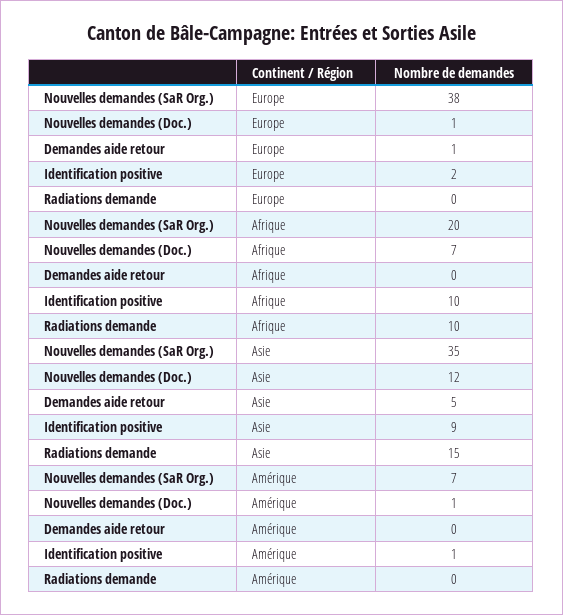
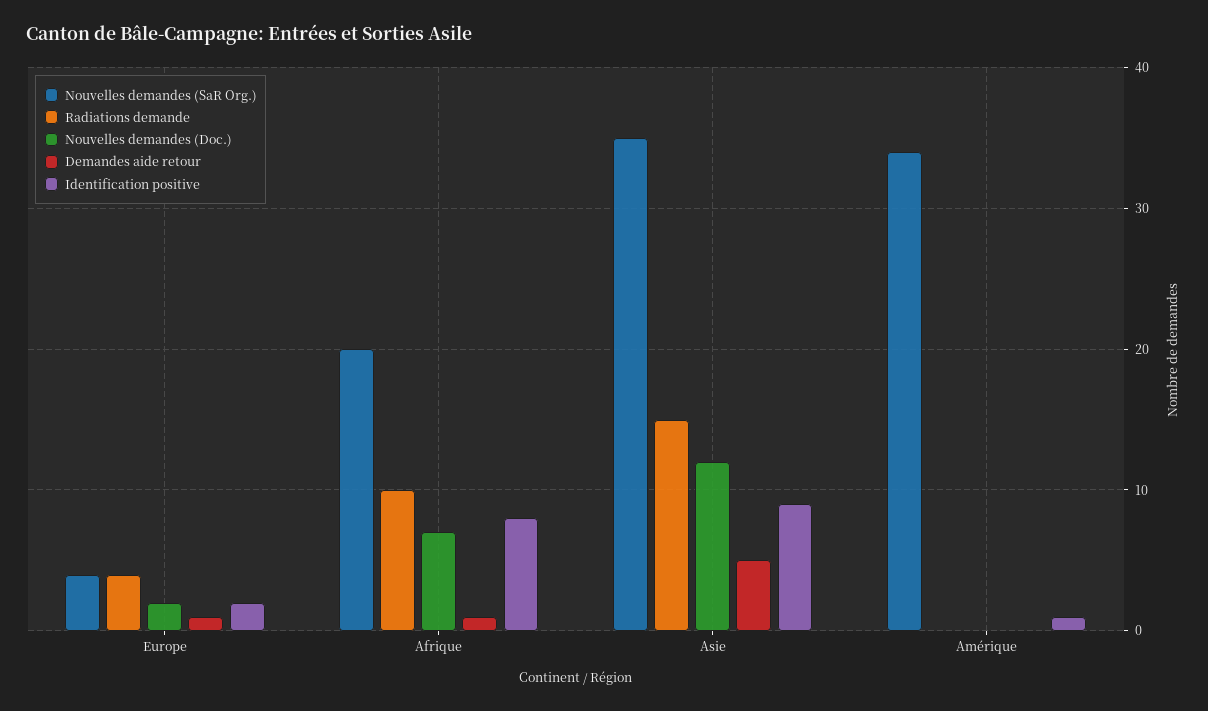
  {
    "Nouvelles demandes (SaR Org.)": {
-     "Europe": 38,
+     "Europe": 4,
      "Afrique": 20,
      "Asie": 35,
-     "Amérique": 7
+     "Amérique": 34
    },
    "Nouvelles demandes (Doc.)": {
-     "Europe": 1,
+     "Europe": 2,
      "Afrique": 7,
      "Asie": 12,
-     "Amérique": 1
+     "Amérique": 0
    },
    "Demandes aide retour": {
      "Europe": 1,
-     "Afrique": 0,
+     "Afrique": 1,
      "Asie": 5,
      "Amérique": 0
    },
    "Identification positive": {
      "Europe": 2,
-     "Afrique": 10,
+     "Afrique": 8,
      "Asie": 9,
      "Amérique": 1
    },
    "Radiations demande": {
-     "Europe": 0,
+     "Europe": 4,
      "Afrique": 10,
      "Asie": 15,
      "Amérique": 0
    }
  }

